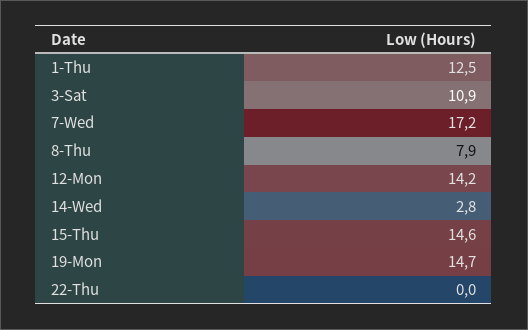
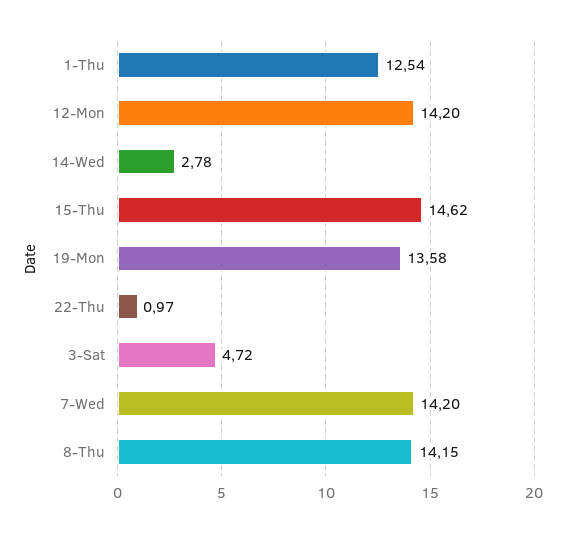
  {
    "1-Thu": 12.54,
-   "3-Sat": 10.9,
+   "3-Sat": 4.72,
-   "7-Wed": 17.2,
+   "7-Wed": 14.2,
-   "8-Thu": 7.9,
+   "8-Thu": 14.15,
    "12-Mon": 14.2,
    "14-Wed": 2.78,
    "15-Thu": 14.62,
-   "19-Mon": 14.7,
+   "19-Mon": 13.58,
-   "22-Thu": 0
+   "22-Thu": 0.97
  }

